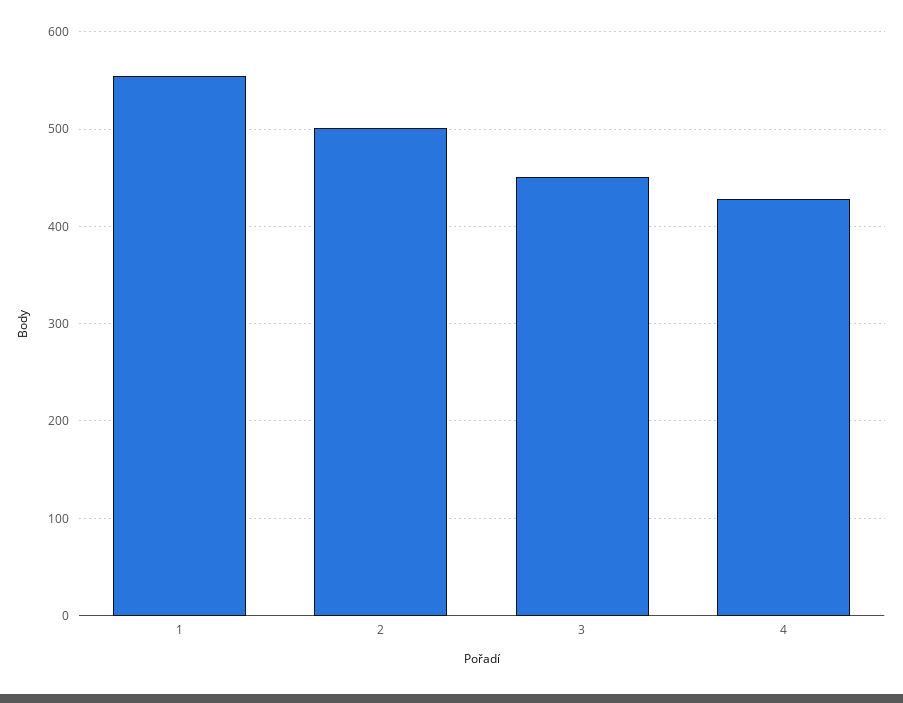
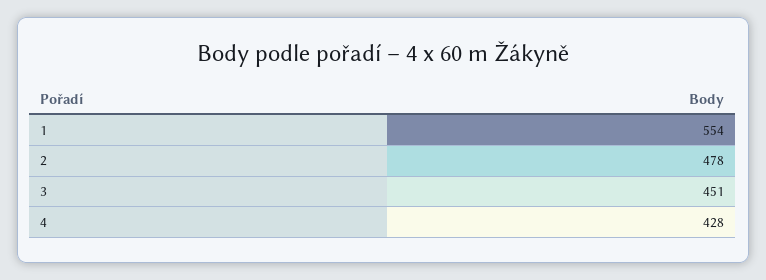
  {
    "1": 554,
-   "2": 500,
+   "2": 478,
    "3": 451,
    "4": 428
  }

